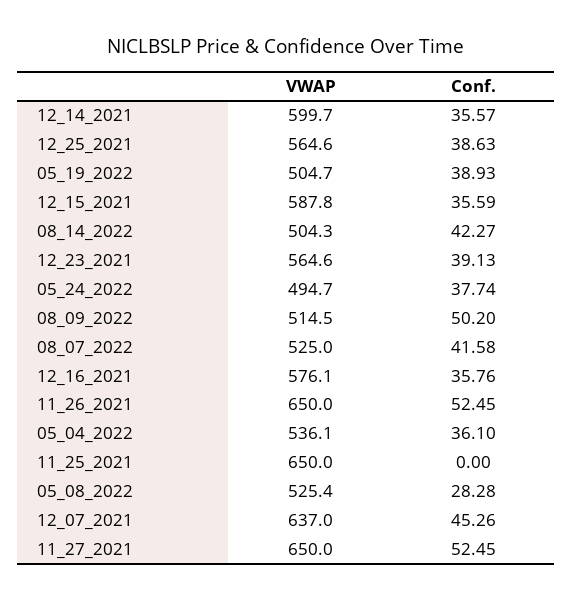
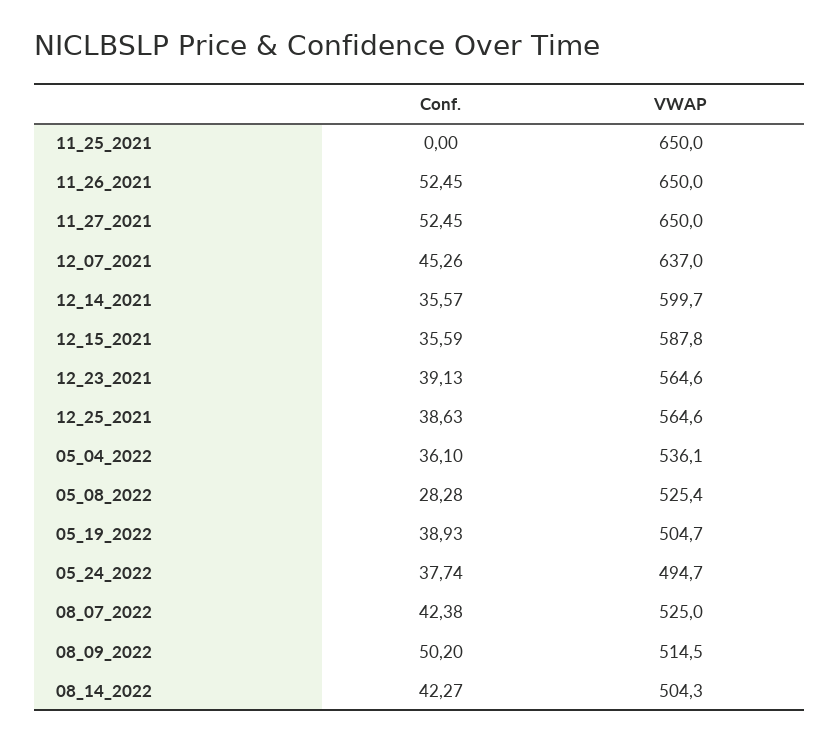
  {
    "VWAP": {
      "12_14_2021": 599.7,
      "12_25_2021": 564.6,
      "05_19_2022": 504.7,
      "12_15_2021": 587.8,
      "08_14_2022": 504.3,
      "12_23_2021": 564.6,
      "05_24_2022": 494.7,
      "08_09_2022": 514.5,
      "08_07_2022": 525,
-     "12_16_2021": 576.1,
      "11_26_2021": 650,
      "05_04_2022": 536.1,
      "11_25_2021": 650,
      "05_08_2022": 525.4,
      "12_07_2021": 637,
      "11_27_2021": 650
    },
    "Conf.": {
      "12_14_2021": 35.57,
      "12_25_2021": 38.63,
      "05_19_2022": 38.93,
      "12_15_2021": 35.59,
      "08_14_2022": 42.27,
      "12_23_2021": 39.13,
      "05_24_2022": 37.74,
      "08_09_2022": 50.2,
-     "08_07_2022": 41.58,
+     "08_07_2022": 42.38,
-     "12_16_2021": 35.76,
      "11_26_2021": 52.45,
      "05_04_2022": 36.1,
      "11_25_2021": 0,
      "05_08_2022": 28.28,
      "12_07_2021": 45.26,
      "11_27_2021": 52.45
    }
  }

